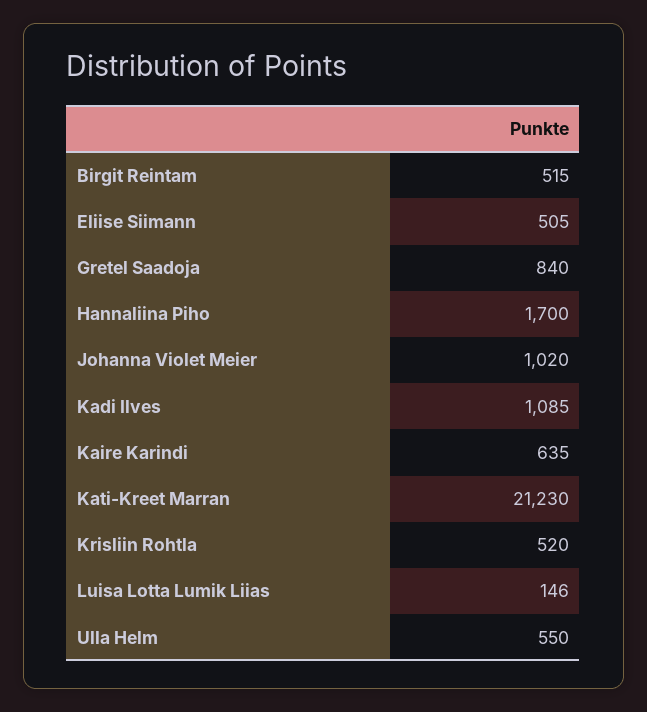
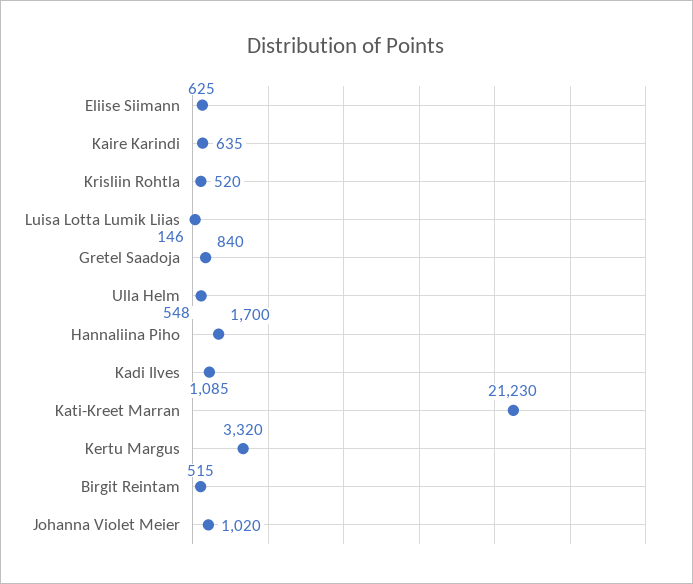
  {
    "Birgit Reintam": 515,
-   "Eliise Siimann": 505,
+   "Eliise Siimann": 625,
    "Gretel Saadoja": 840,
    "Hannaliina Piho": 1700,
    "Johanna Violet Meier": 1020,
    "Kadi Ilves": 1085,
    "Kaire Karindi": 635,
    "Kati-Kreet Marran": 21230,
    "Krisliin Rohtla": 520,
    "Luisa Lotta Lumik Liias": 146,
-   "Ulla Helm": 550
+   "Ulla Helm": 548,
+   "Kertu Margus": 3320
  }

